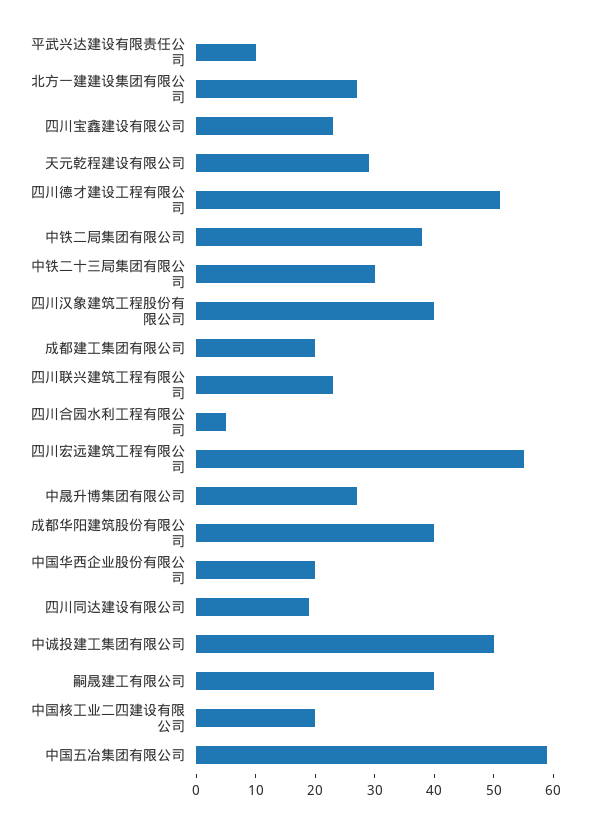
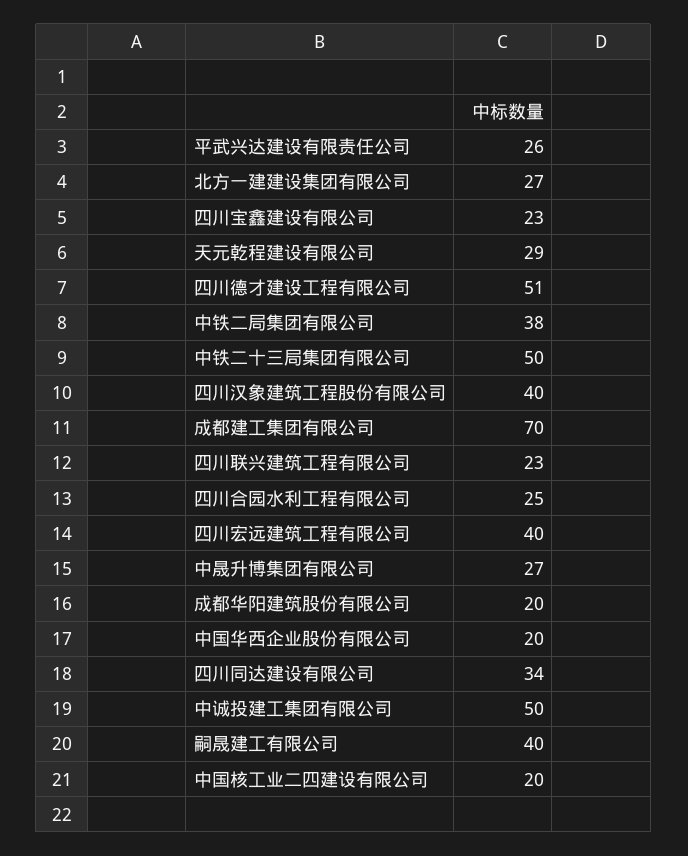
  {
-   "平武兴达建设有限责任公司": 10,
+   "平武兴达建设有限责任公司": 26,
    "北方一建建设集团有限公司": 27,
    "四川宝鑫建设有限公司": 23,
    "天元乾程建设有限公司": 29,
    "四川德才建设工程有限公司": 51,
    "中铁二局集团有限公司": 38,
-   "中铁二十三局集团有限公司": 30,
+   "中铁二十三局集团有限公司": 50,
    "四川汉象建筑工程股份有限公司": 40,
-   "成都建工集团有限公司": 20,
+   "成都建工集团有限公司": 70,
    "四川联兴建筑工程有限公司": 23,
-   "四川合园水利工程有限公司": 5,
+   "四川合园水利工程有限公司": 25,
-   "四川宏远建筑工程有限公司": 55,
+   "四川宏远建筑工程有限公司": 40,
    "中晟升博集团有限公司": 27,
-   "成都华阳建筑股份有限公司": 40,
+   "成都华阳建筑股份有限公司": 20,
    "中国华西企业股份有限公司": 20,
-   "四川同达建设有限公司": 20,
+   "四川同达建设有限公司": 34,
    "中诚投建工集团有限公司": 50,
    "嗣晟建工有限公司": 40,
-   "中国核工业二四建设有限公司": 20,
+   "中国核工业二四建设有限公司": 20
-   "中国五冶集团有限公司": 60
  }

